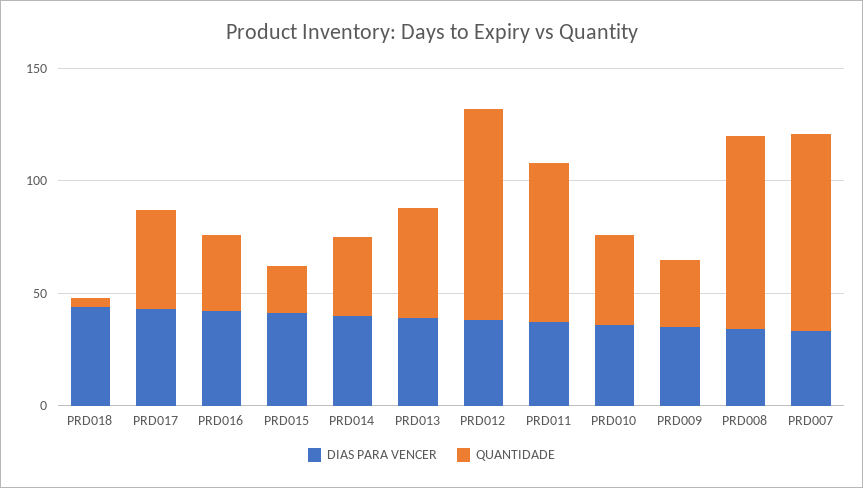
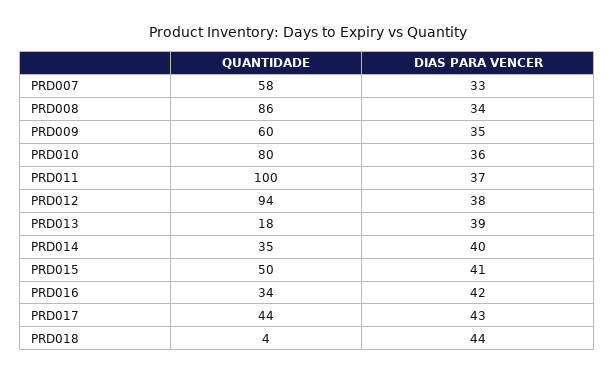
  {
    "DIAS PARA VENCER": {
      "PRD018": 44,
      "PRD017": 43,
      "PRD016": 42,
      "PRD015": 41,
      "PRD014": 40,
      "PRD013": 39,
      "PRD012": 38,
      "PRD011": 37,
      "PRD010": 36,
      "PRD009": 35,
      "PRD008": 34,
      "PRD007": 33
    },
    "QUANTIDADE": {
      "PRD018": 4,
      "PRD017": 44,
      "PRD016": 34,
-     "PRD015": 20,
+     "PRD015": 50,
      "PRD014": 35,
-     "PRD013": 50,
+     "PRD013": 18,
      "PRD012": 94,
-     "PRD011": 70,
+     "PRD011": 100,
-     "PRD010": 40,
+     "PRD010": 80,
-     "PRD009": 30,
+     "PRD009": 60,
      "PRD008": 86,
-     "PRD007": 90
+     "PRD007": 58
    }
  }

